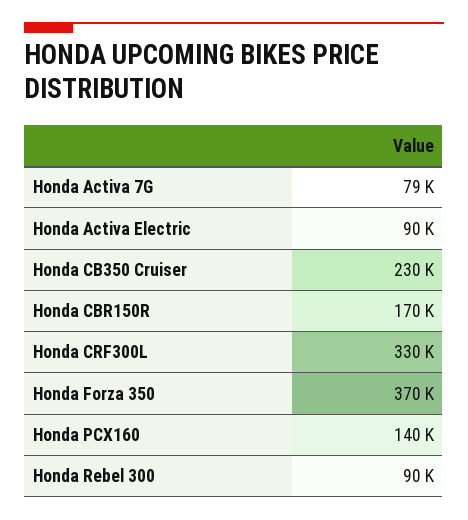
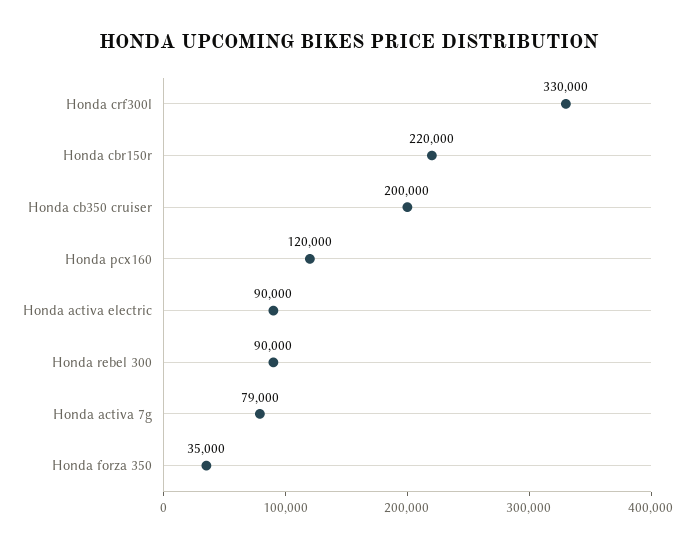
  {
    "Honda Activa 7G": 79000,
    "Honda Activa Electric": 90000,
-   "Honda CB350 Cruiser": 230000,
+   "Honda CB350 Cruiser": 200000,
-   "Honda CBR150R": 170000,
+   "Honda CBR150R": 220000,
    "Honda CRF300L": 330000,
-   "Honda Forza 350": 370000,
+   "Honda Forza 350": 35000,
-   "Honda PCX160": 140000,
+   "Honda PCX160": 120000,
    "Honda Rebel 300": 90000
  }

